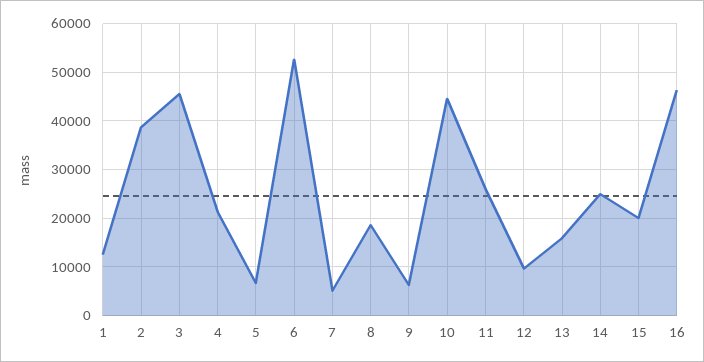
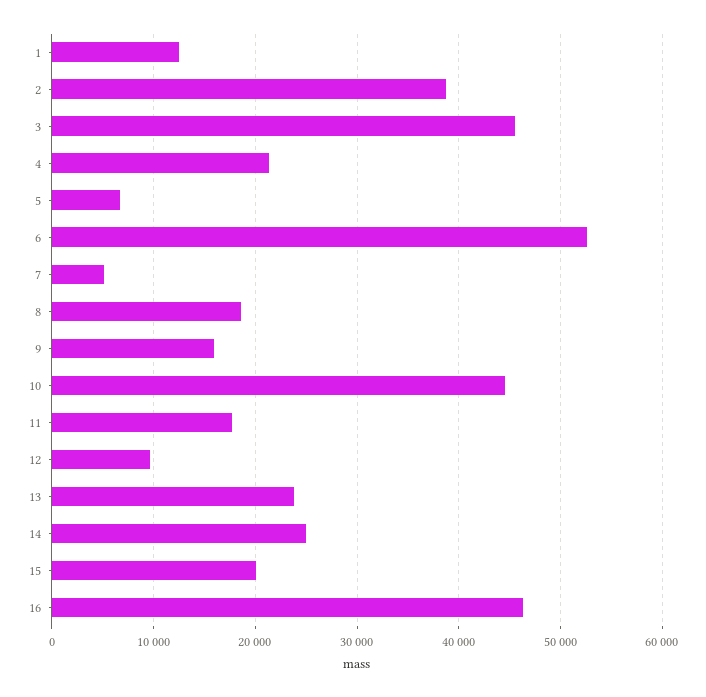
  {
    "1": 13000,
    "2": 39000,
    "3": 46000,
    "4": 21000,
    "5": 7000,
    "6": 53000,
    "7": 5000,
    "8": 19000,
-   "9": 6000,
+   "9": 16000,
    "10": 45000,
-   "11": 26000,
+   "11": 18000,
    "12": 10000,
-   "13": 16000,
+   "13": 24000,
    "14": 25000,
    "15": 20000,
    "16": 46000
  }

